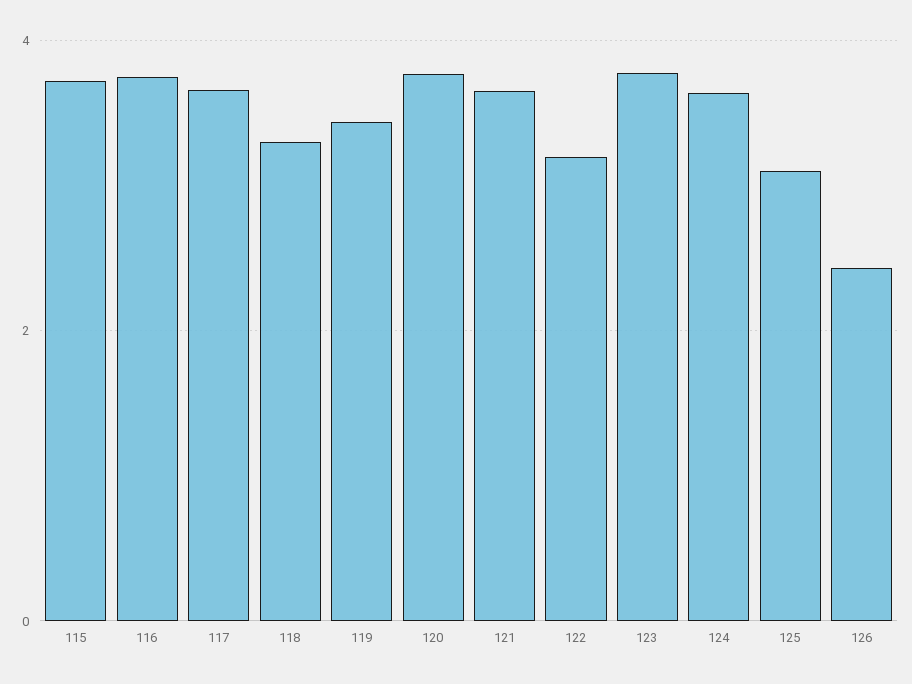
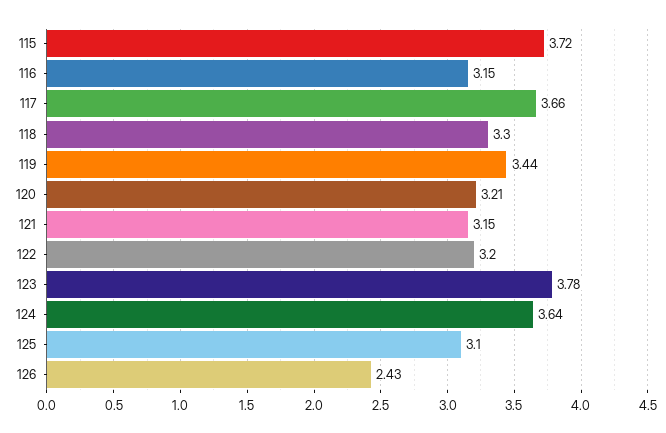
  {
    "115": 3.72,
-   "116": 3.8,
+   "116": 3.15,
    "117": 3.66,
    "118": 3.3,
    "119": 3.44,
-   "120": 3.8,
+   "120": 3.21,
-   "121": 3.6,
+   "121": 3.15,
    "122": 3.2,
    "123": 3.78,
    "124": 3.64,
    "125": 3.1,
    "126": 2.43
  }

